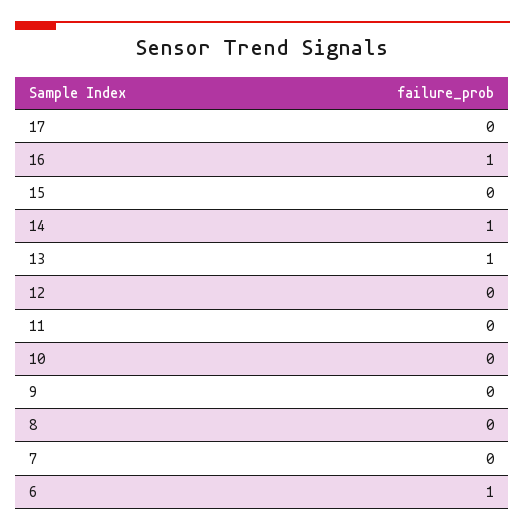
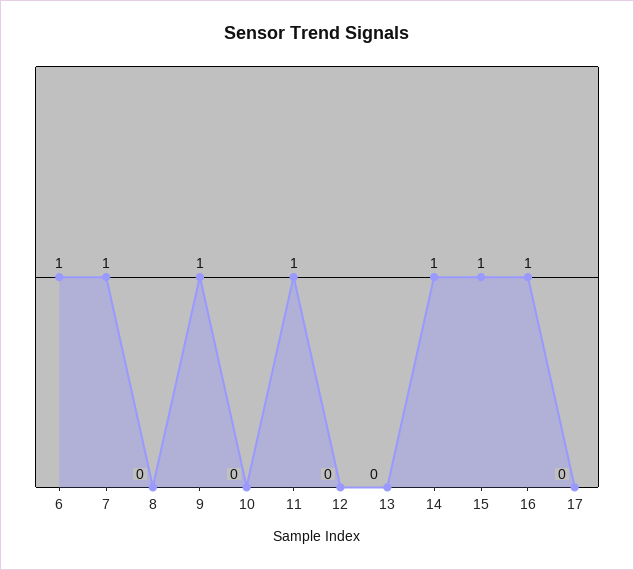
  {
    "17": 0,
    "16": 1,
-   "15": 0,
+   "15": 1,
    "14": 1,
-   "13": 1,
+   "13": 0,
    "12": 0,
-   "11": 0,
+   "11": 1,
    "10": 0,
-   "9": 0,
+   "9": 1,
    "8": 0,
-   "7": 0,
+   "7": 1,
    "6": 1
  }

